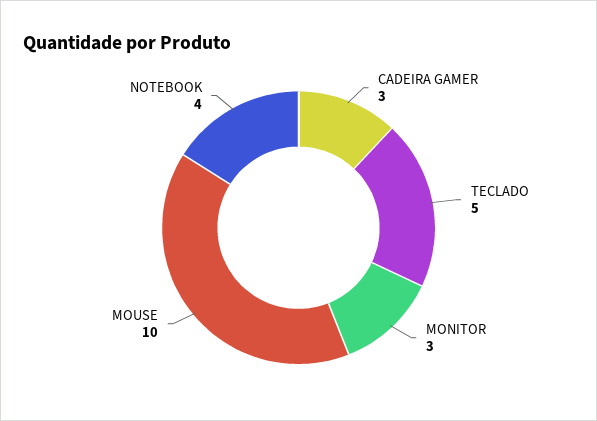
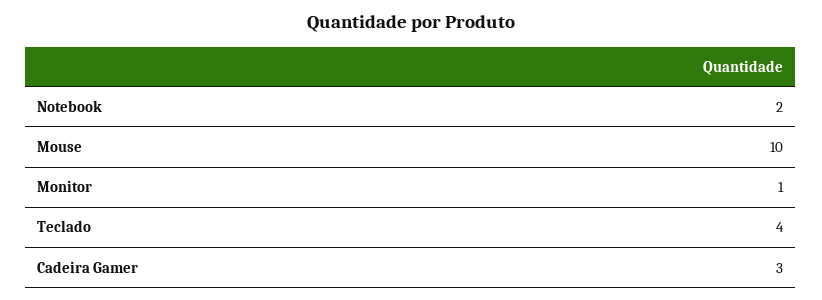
  {
    "CADEIRA GAMER": 3,
-   "TECLADO": 5,
+   "TECLADO": 4,
-   "MONITOR": 3,
+   "MONITOR": 1,
    "MOUSE": 10,
-   "NOTEBOOK": 4
+   "NOTEBOOK": 2
  }

